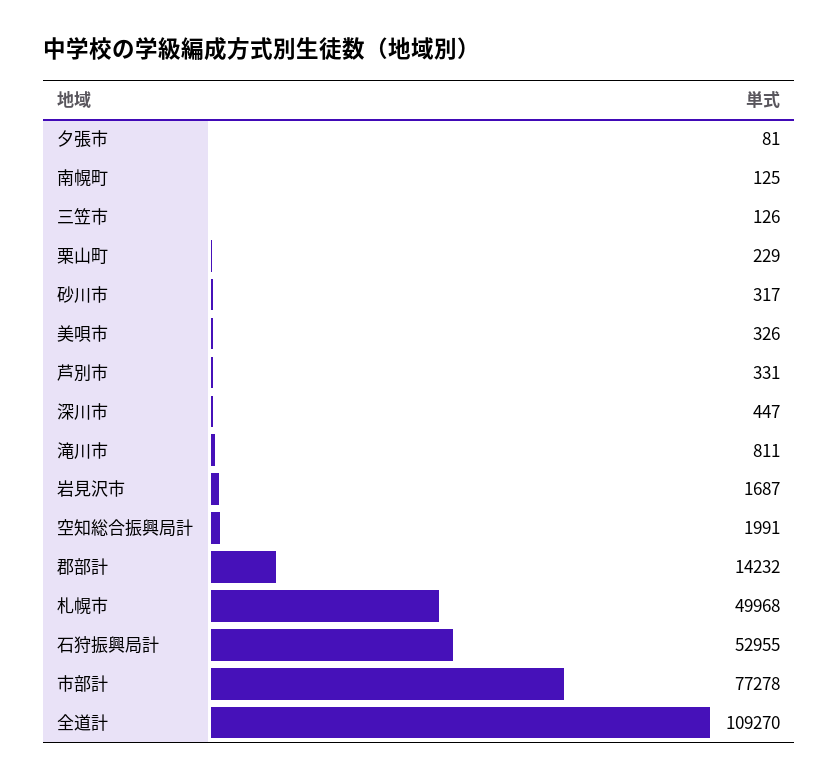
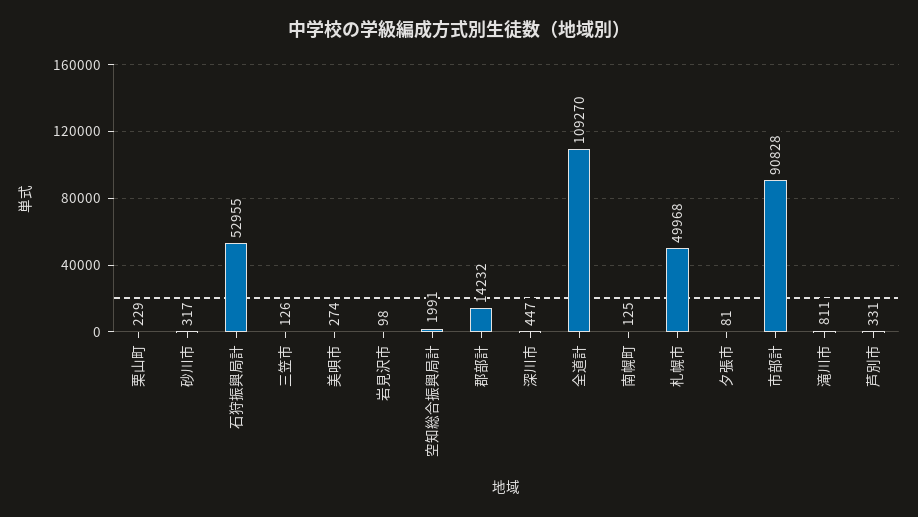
  {
    "夕張市": 81,
    "南幌町": 125,
    "三笠市": 126,
    "栗山町": 229,
    "砂川市": 317,
-   "美唄市": 326,
+   "美唄市": 274,
    "芦別市": 331,
    "深川市": 447,
    "滝川市": 811,
-   "岩見沢市": 1687,
+   "岩見沢市": 98,
    "空知総合振興局計": 1991,
    "郡部計": 14232,
    "札幌市": 49968,
    "石狩振興局計": 52955,
-   "市部計": 77278,
+   "市部計": 90828,
    "全道計": 109270
  }

